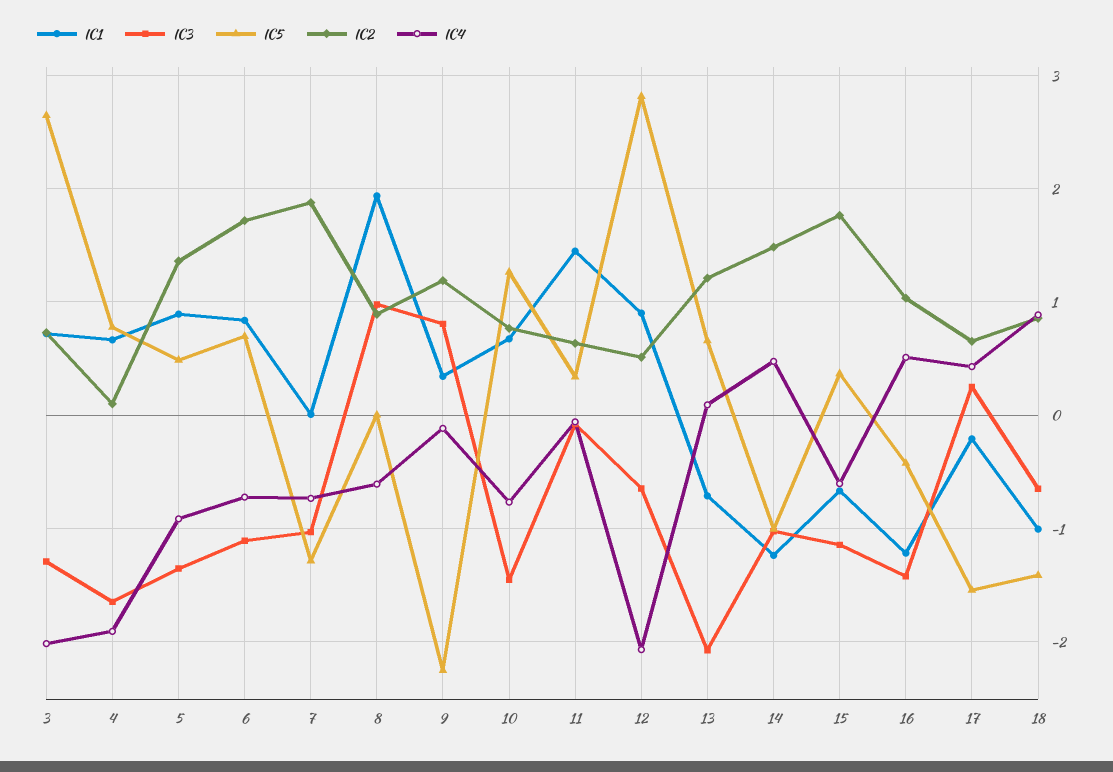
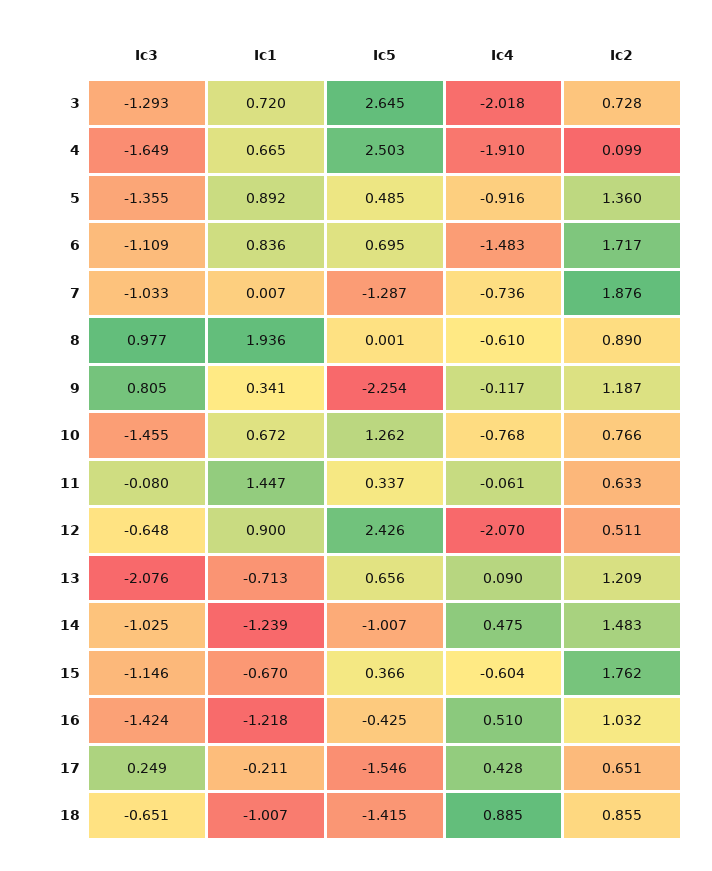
  {
    "IC1": {
      "3": 0.72,
      "4": 0.665,
      "5": 0.892,
      "6": 0.836,
      "7": 0.007,
      "8": 1.936,
      "9": 0.341,
      "10": 0.672,
      "11": 1.447,
      "12": 0.9,
      "13": -0.713,
      "14": -1.239,
      "15": -0.67,
      "16": -1.218,
      "17": -0.211,
      "18": -1.007
    },
    "IC3": {
      "3": -1.293,
      "4": -1.649,
      "5": -1.355,
      "6": -1.109,
      "7": -1.033,
      "8": 0.977,
      "9": 0.805,
      "10": -1.455,
      "11": -0.08,
      "12": -0.648,
      "13": -2.076,
      "14": -1.025,
      "15": -1.146,
      "16": -1.424,
      "17": 0.249,
      "18": -0.651
    },
    "IC5": {
      "3": 2.645,
-     "4": 0.8,
+     "4": 2.503,
      "5": 0.485,
      "6": 0.695,
      "7": -1.287,
      "8": 0.001,
      "9": -2.254,
      "10": 1.262,
      "11": 0.337,
-     "12": 2.8,
+     "12": 2.426,
      "13": 0.656,
      "14": -1.007,
      "15": 0.366,
      "16": -0.425,
      "17": -1.546,
      "18": -1.415
    },
    "IC2": {
      "3": 0.728,
      "4": 0.099,
      "5": 1.36,
      "6": 1.717,
      "7": 1.876,
      "8": 0.89,
      "9": 1.187,
      "10": 0.766,
      "11": 0.633,
      "12": 0.511,
      "13": 1.209,
      "14": 1.483,
      "15": 1.762,
      "16": 1.032,
      "17": 0.651,
      "18": 0.855
    },
    "IC4": {
      "3": -2.018,
      "4": -1.91,
      "5": -0.916,
-     "6": -0.7,
+     "6": -1.483,
      "7": -0.736,
      "8": -0.61,
      "9": -0.117,
      "10": -0.768,
      "11": -0.061,
      "12": -2.07,
      "13": 0.09,
      "14": 0.475,
      "15": -0.604,
      "16": 0.51,
      "17": 0.428,
      "18": 0.885
    }
  }

